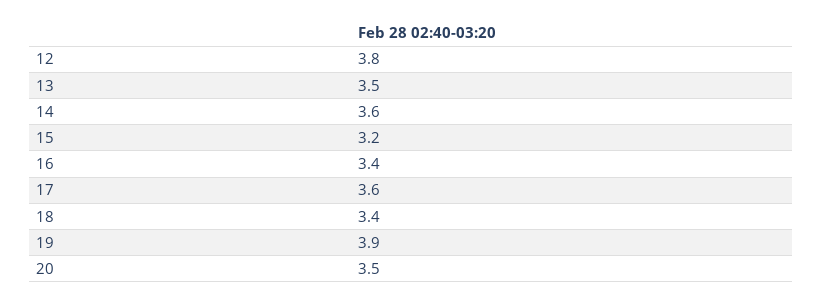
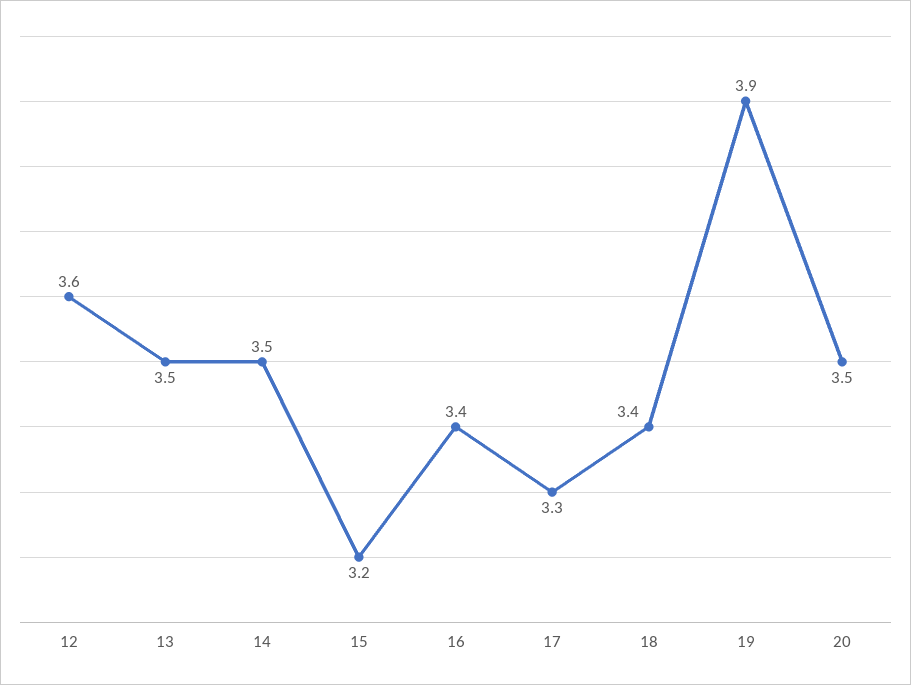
  {
-   "12": 3.8,
+   "12": 3.6,
    "13": 3.5,
-   "14": 3.6,
+   "14": 3.5,
    "15": 3.2,
    "16": 3.4,
-   "17": 3.6,
+   "17": 3.3,
    "18": 3.4,
    "19": 3.9,
    "20": 3.5
  }

